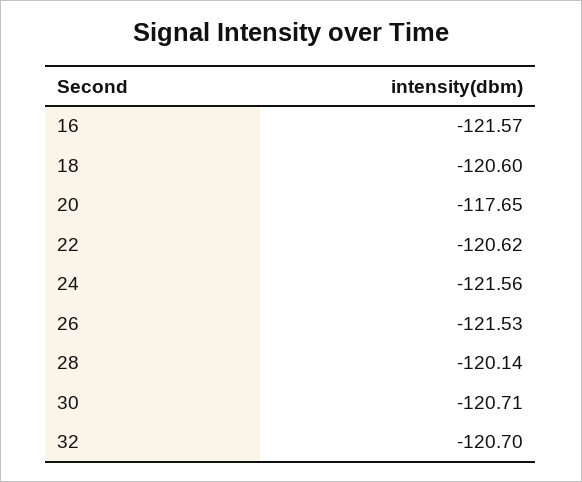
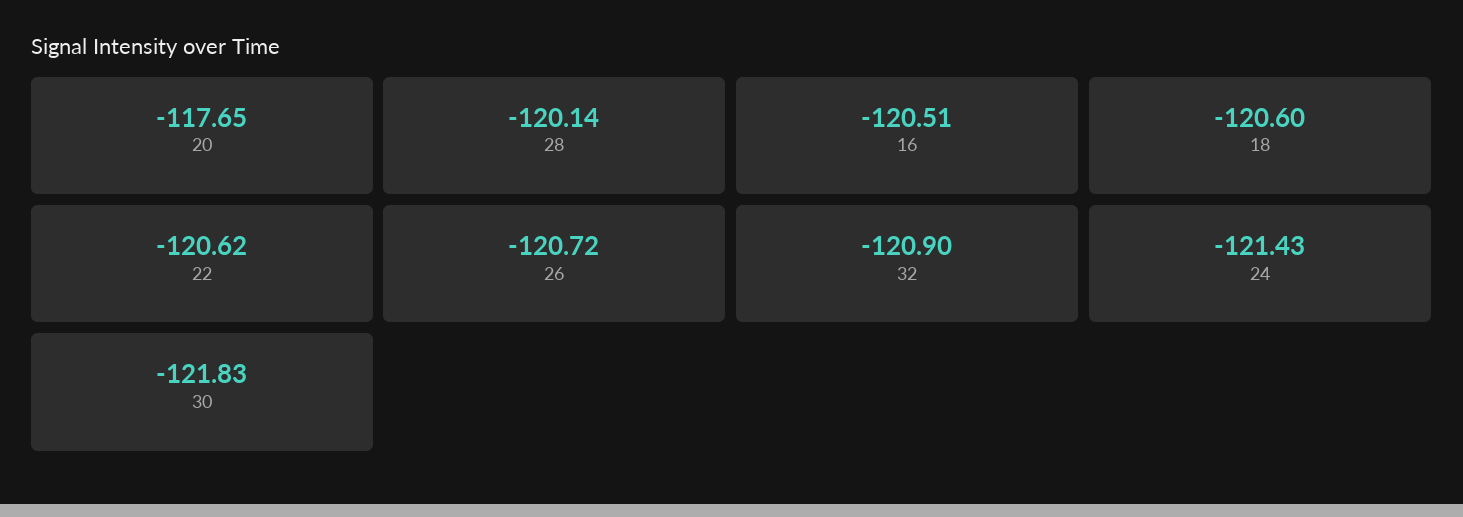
  {
-   "16": -121.57,
+   "16": -120.51,
    "18": -120.6,
    "20": -117.65,
    "22": -120.62,
-   "24": -121.56,
+   "24": -121.43,
-   "26": -121.53,
+   "26": -120.72,
    "28": -120.14,
-   "30": -120.71,
+   "30": -121.83,
-   "32": -120.7
+   "32": -120.9
  }

